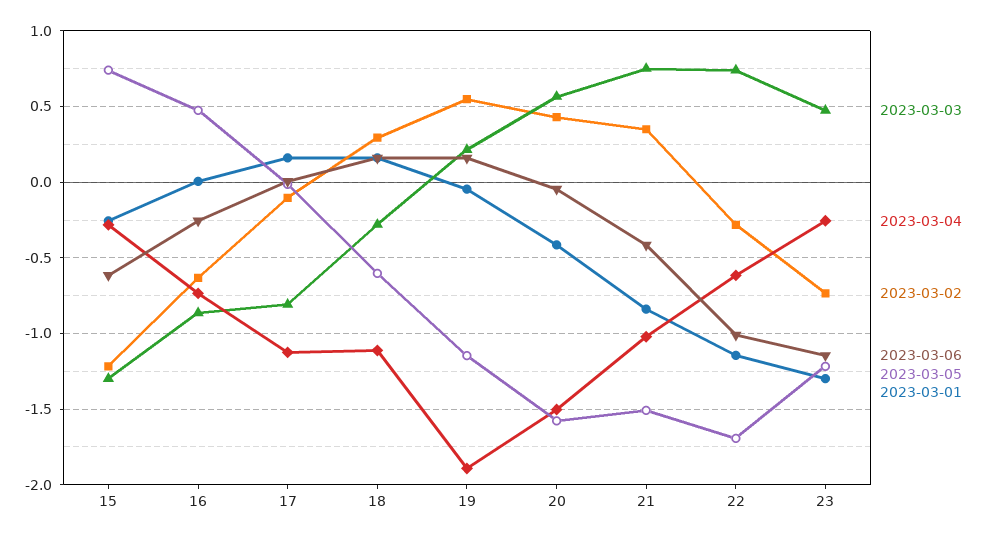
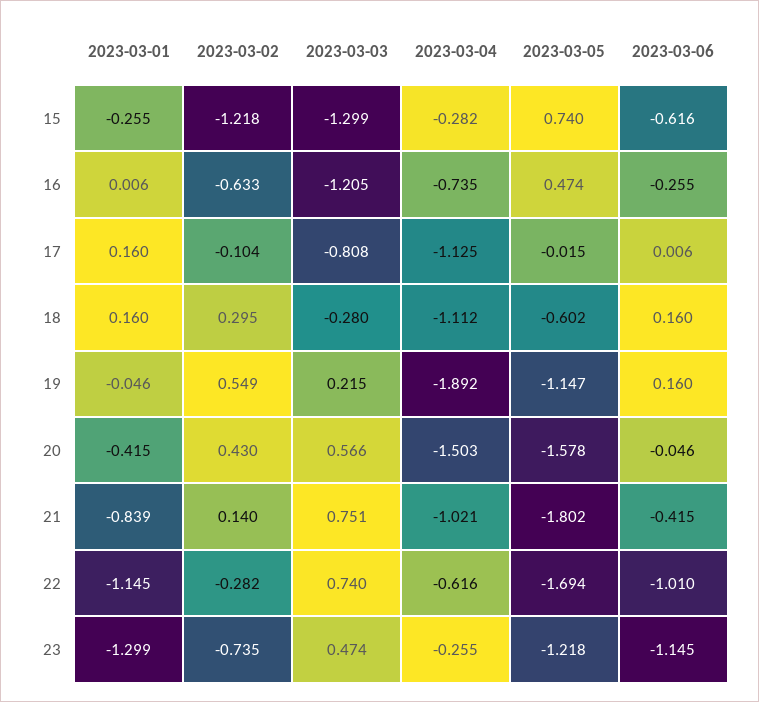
  {
    "2023-03-03": {
      "15": -1.299,
-     "16": -0.85,
+     "16": -1.205,
      "17": -0.808,
      "18": -0.28,
      "19": 0.215,
      "20": 0.566,
      "21": 0.751,
      "22": 0.74,
      "23": 0.474
    },
    "2023-03-04": {
      "15": -0.282,
      "16": -0.735,
      "17": -1.125,
      "18": -1.112,
      "19": -1.892,
      "20": -1.503,
      "21": -1.021,
      "22": -0.616,
      "23": -0.255
    },
    "2023-03-02": {
      "15": -1.218,
      "16": -0.633,
      "17": -0.104,
      "18": 0.295,
      "19": 0.549,
      "20": 0.43,
-     "21": 0.35,
+     "21": 0.14,
      "22": -0.282,
      "23": -0.735
    },
    "2023-03-06": {
      "15": -0.616,
      "16": -0.255,
      "17": 0.006,
      "18": 0.16,
      "19": 0.16,
      "20": -0.046,
      "21": -0.415,
      "22": -1.01,
      "23": -1.145
    },
    "2023-03-05": {
      "15": 0.74,
      "16": 0.474,
      "17": -0.015,
      "18": -0.602,
      "19": -1.147,
      "20": -1.578,
-     "21": -1.5,
+     "21": -1.802,
      "22": -1.694,
      "23": -1.218
    },
    "2023-03-01": {
      "15": -0.255,
      "16": 0.006,
      "17": 0.16,
      "18": 0.16,
      "19": -0.046,
      "20": -0.415,
      "21": -0.839,
      "22": -1.145,
      "23": -1.299
    }
  }

